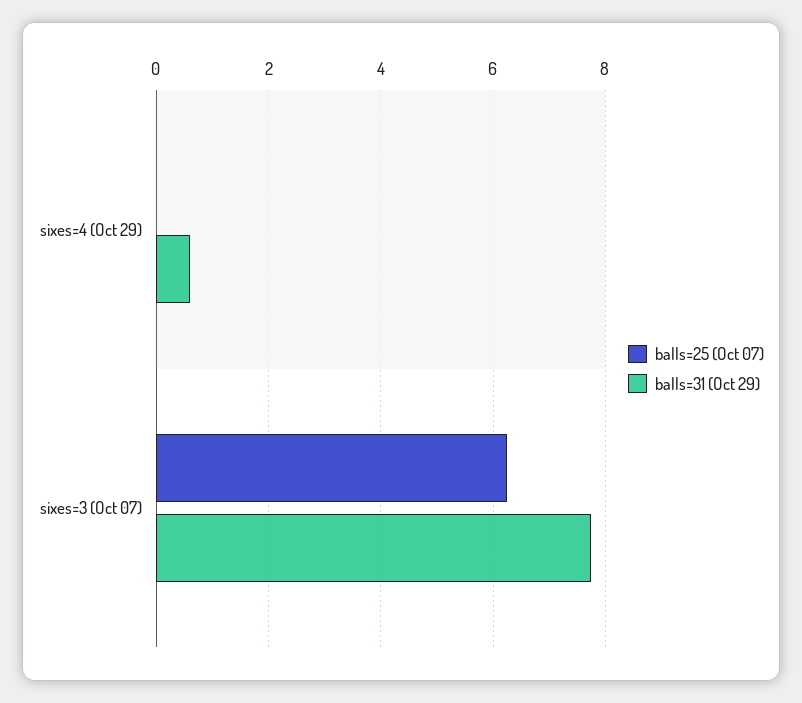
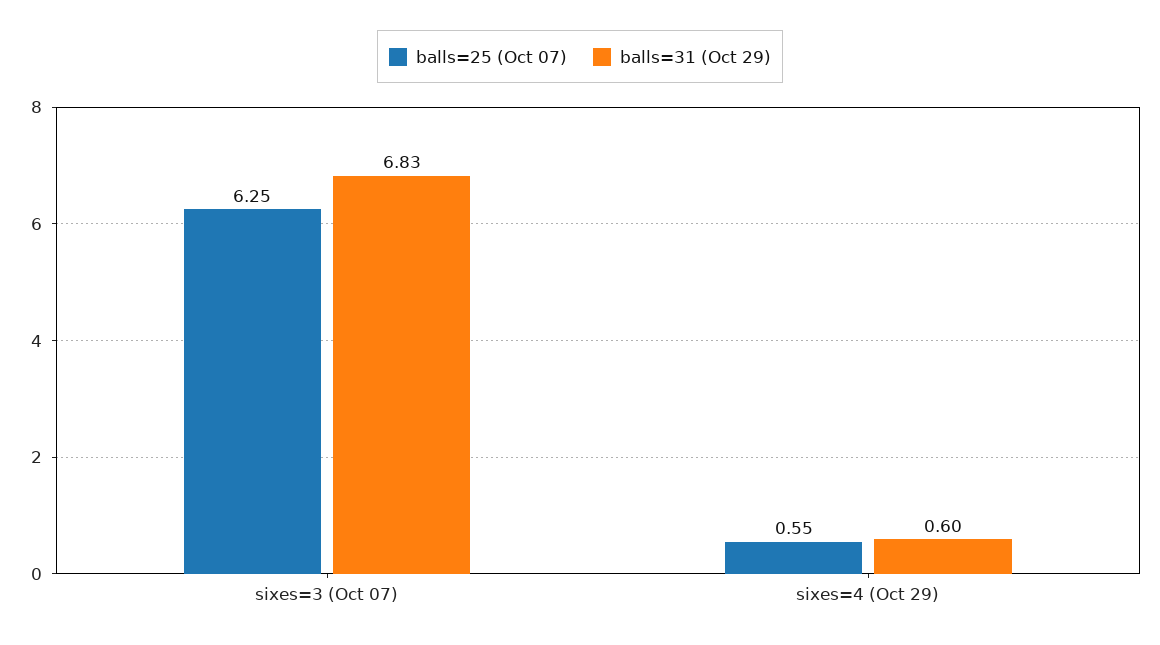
  {
    "balls=25 (Oct 07)": {
-     "sixes=4 (Oct 29)": 0,
+     "sixes=4 (Oct 29)": 0.55,
      "sixes=3 (Oct 07)": 6.25
    },
    "balls=31 (Oct 29)": {
      "sixes=4 (Oct 29)": 0.6,
-     "sixes=3 (Oct 07)": 7.8
+     "sixes=3 (Oct 07)": 6.83
    }
  }

